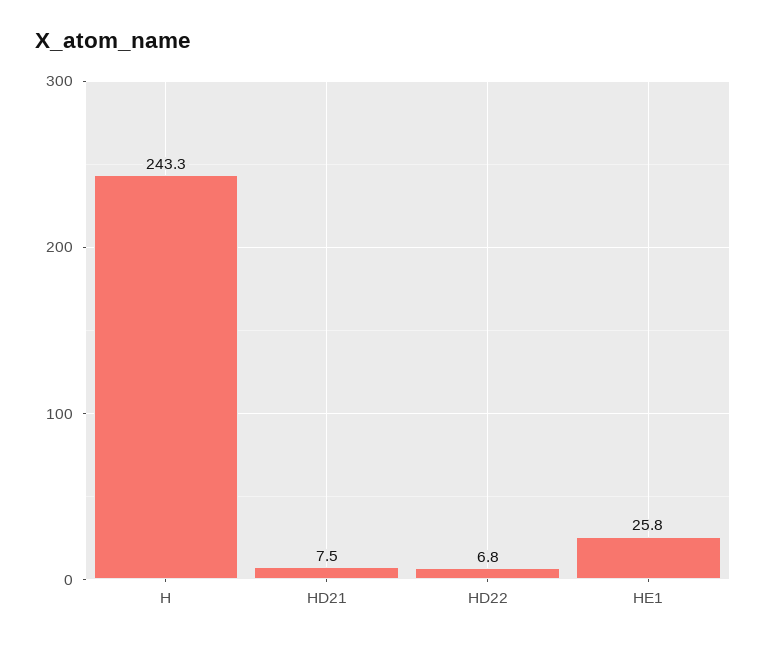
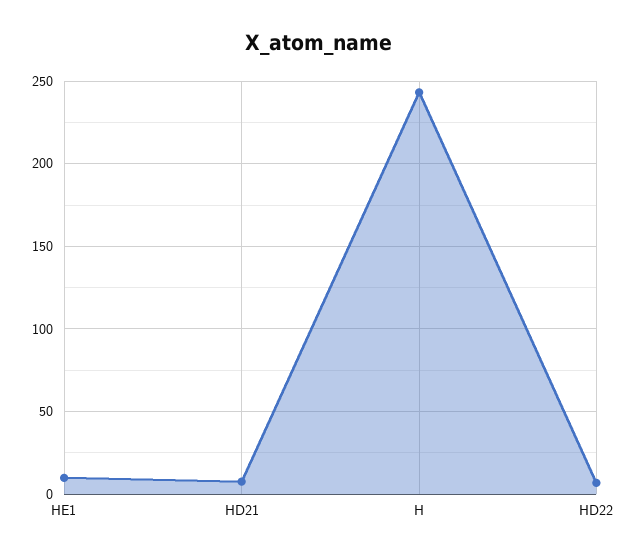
  {
    "H": 243.3,
    "HD21": 7.5,
    "HD22": 6.8,
-   "HE1": 25.8
+   "HE1": 10
  }

